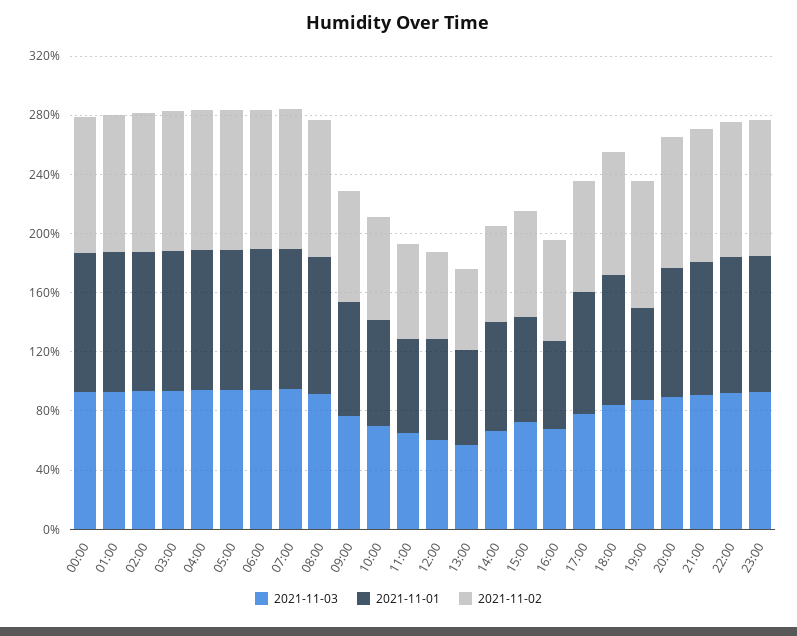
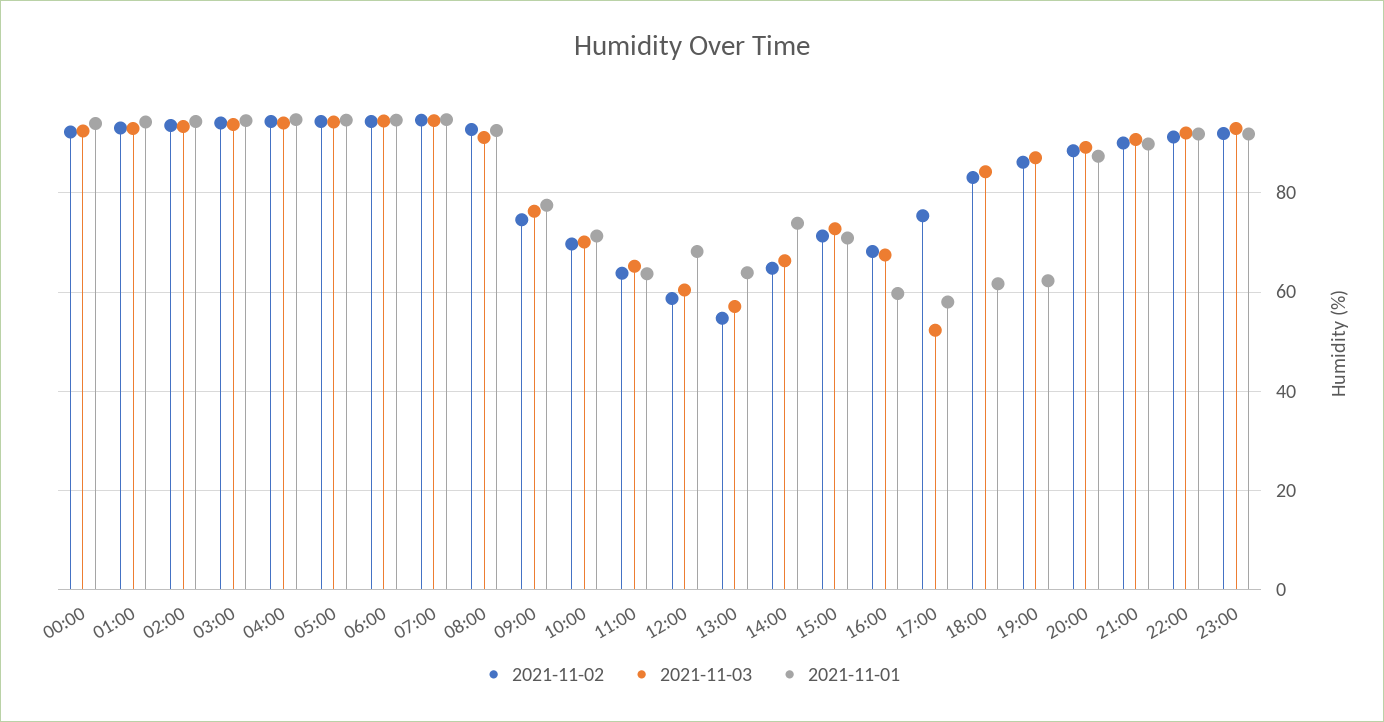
  {
    "2021-11-03": {
      "00:00": 92,
      "01:00": 94,
      "02:00": 94,
      "03:00": 94,
      "04:00": 94,
      "05:00": 94,
      "06:00": 94,
      "07:00": 94,
      "08:00": 92,
      "09:00": 76,
      "10:00": 70,
      "11:00": 66,
      "12:00": 60,
      "13:00": 58,
      "14:00": 66,
      "15:00": 72,
      "16:00": 68,
-     "17:00": 80,
+     "17:00": 52,
      "18:00": 84,
      "19:00": 88,
      "20:00": 90,
      "21:00": 90,
      "22:00": 92,
      "23:00": 94
    },
    "2021-11-01": {
      "00:00": 94,
      "01:00": 94,
      "02:00": 94,
      "03:00": 94,
      "04:00": 94,
      "05:00": 94,
      "06:00": 94,
      "07:00": 94,
      "08:00": 92,
      "09:00": 78,
      "10:00": 72,
      "11:00": 64,
      "12:00": 68,
      "13:00": 64,
      "14:00": 74,
      "15:00": 70,
      "16:00": 60,
-     "17:00": 80,
+     "17:00": 58,
-     "18:00": 90,
+     "18:00": 62,
      "19:00": 62,
      "20:00": 88,
      "21:00": 90,
      "22:00": 92,
      "23:00": 92
    },
    "2021-11-02": {
      "00:00": 92,
      "01:00": 94,
      "02:00": 94,
      "03:00": 94,
      "04:00": 94,
      "05:00": 94,
      "06:00": 94,
      "07:00": 94,
      "08:00": 92,
      "09:00": 74,
      "10:00": 70,
      "11:00": 64,
      "12:00": 58,
      "13:00": 54,
      "14:00": 64,
      "15:00": 72,
      "16:00": 68,
      "17:00": 76,
      "18:00": 84,
      "19:00": 86,
      "20:00": 88,
      "21:00": 90,
      "22:00": 92,
      "23:00": 92
    }
  }

